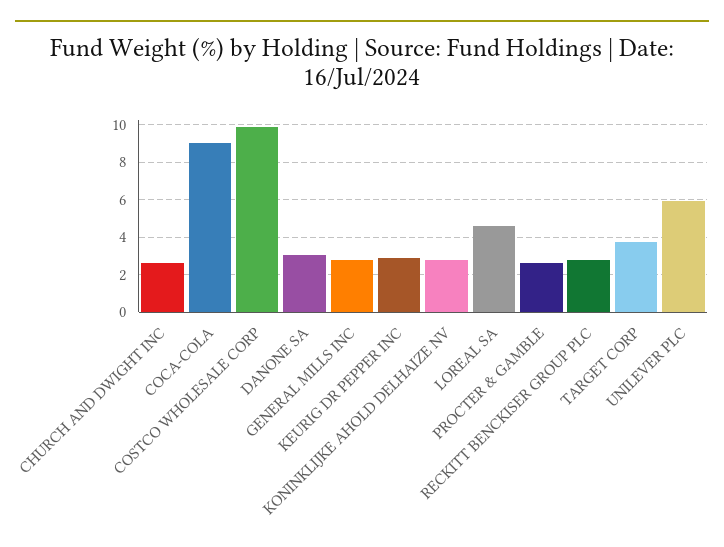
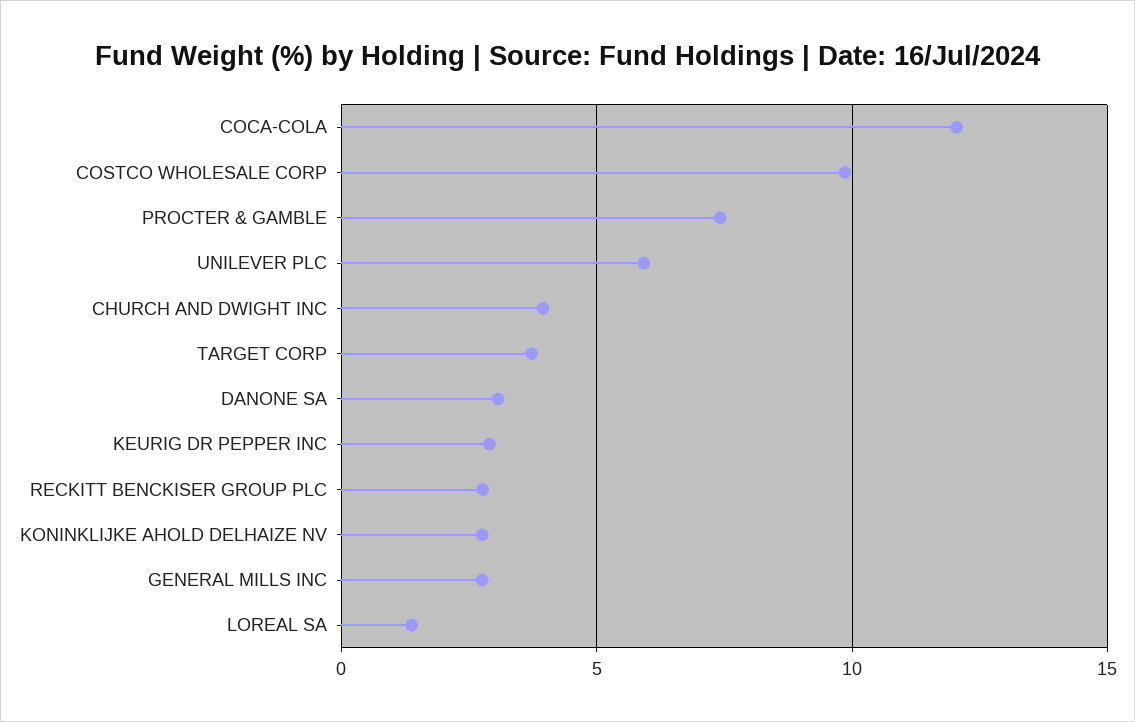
  {
-   "CHURCH AND DWIGHT INC": 2.5,
+   "CHURCH AND DWIGHT INC": 4,
-   "COCA-COLA": 9,
+   "COCA-COLA": 12,
    "COSTCO WHOLESALE CORP": 10,
    "DANONE SA": 3,
    "GENERAL MILLS INC": 3,
    "KEURIG DR PEPPER INC": 3,
    "KONINKLIJKE AHOLD DELHAIZE NV": 3,
-   "LOREAL SA": 4.5,
+   "LOREAL SA": 1.5,
-   "PROCTER & GAMBLE": 2.5,
+   "PROCTER & GAMBLE": 7.5,
    "RECKITT BENCKISER GROUP PLC": 3,
    "TARGET CORP": 3.5,
    "UNILEVER PLC": 6
  }

